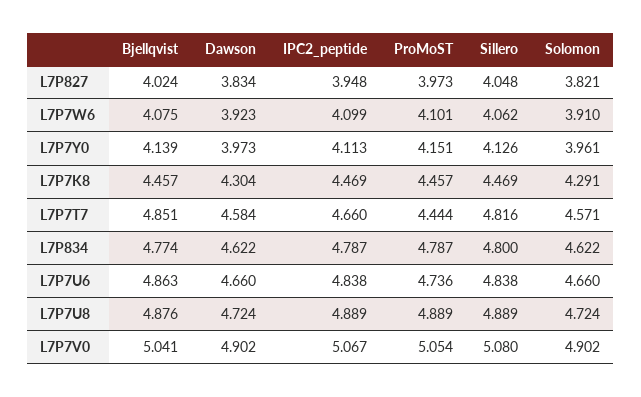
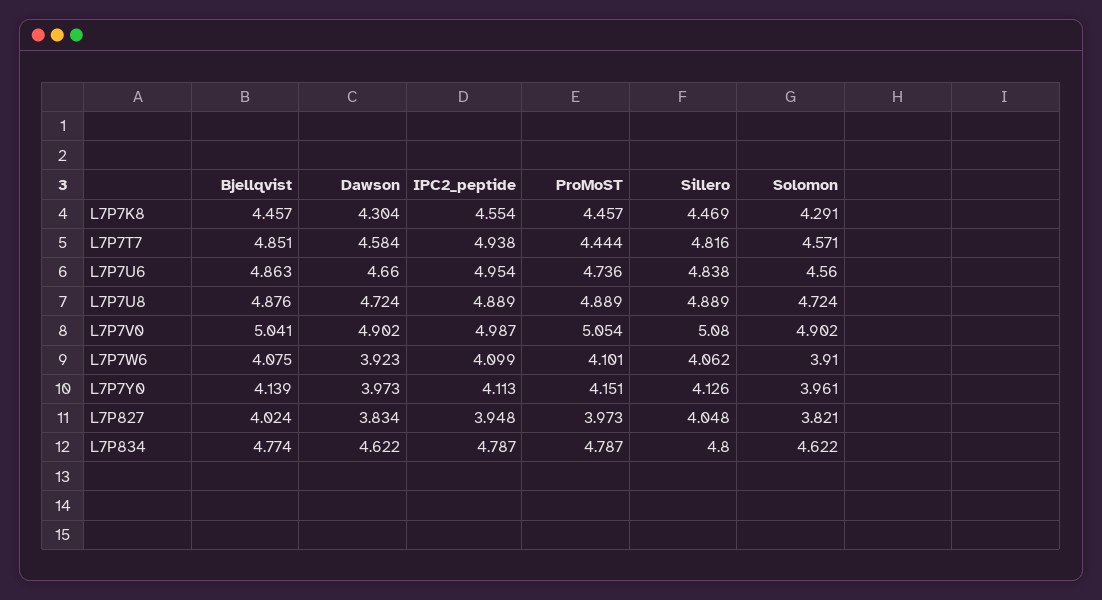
  {
    "Bjellqvist": {
      "L7P827": 4.024,
      "L7P7W6": 4.075,
      "L7P7Y0": 4.139,
      "L7P7K8": 4.457,
      "L7P7T7": 4.851,
      "L7P834": 4.774,
      "L7P7U6": 4.863,
      "L7P7U8": 4.876,
      "L7P7V0": 5.041
    },
    "Dawson": {
      "L7P827": 3.834,
      "L7P7W6": 3.923,
      "L7P7Y0": 3.973,
      "L7P7K8": 4.304,
      "L7P7T7": 4.584,
      "L7P834": 4.622,
      "L7P7U6": 4.66,
      "L7P7U8": 4.724,
      "L7P7V0": 4.902
    },
    "IPC2_peptide": {
      "L7P827": 3.948,
      "L7P7W6": 4.099,
      "L7P7Y0": 4.113,
-     "L7P7K8": 4.469,
+     "L7P7K8": 4.554,
-     "L7P7T7": 4.66,
+     "L7P7T7": 4.938,
      "L7P834": 4.787,
-     "L7P7U6": 4.838,
+     "L7P7U6": 4.954,
      "L7P7U8": 4.889,
-     "L7P7V0": 5.067
+     "L7P7V0": 4.987
    },
    "ProMoST": {
      "L7P827": 3.973,
      "L7P7W6": 4.101,
      "L7P7Y0": 4.151,
      "L7P7K8": 4.457,
      "L7P7T7": 4.444,
      "L7P834": 4.787,
      "L7P7U6": 4.736,
      "L7P7U8": 4.889,
      "L7P7V0": 5.054
    },
    "Sillero": {
      "L7P827": 4.048,
      "L7P7W6": 4.062,
      "L7P7Y0": 4.126,
      "L7P7K8": 4.469,
      "L7P7T7": 4.816,
      "L7P834": 4.8,
      "L7P7U6": 4.838,
      "L7P7U8": 4.889,
      "L7P7V0": 5.08
    },
    "Solomon": {
      "L7P827": 3.821,
      "L7P7W6": 3.91,
      "L7P7Y0": 3.961,
      "L7P7K8": 4.291,
      "L7P7T7": 4.571,
      "L7P834": 4.622,
-     "L7P7U6": 4.66,
+     "L7P7U6": 4.56,
      "L7P7U8": 4.724,
      "L7P7V0": 4.902
    }
  }

